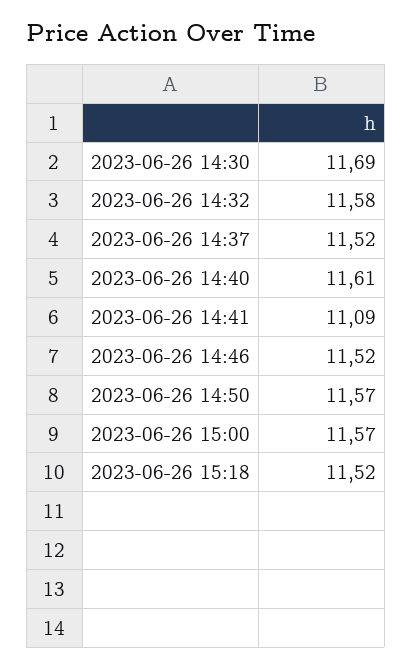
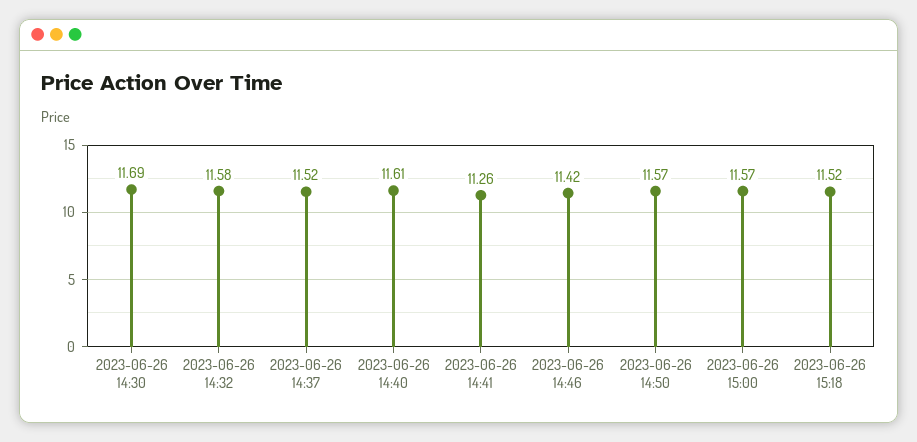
  {
    "2023-06-26 14:30": 11.69,
    "2023-06-26 14:32": 11.58,
    "2023-06-26 14:37": 11.52,
    "2023-06-26 14:40": 11.61,
-   "2023-06-26 14:41": 11.09,
+   "2023-06-26 14:41": 11.26,
-   "2023-06-26 14:46": 11.52,
+   "2023-06-26 14:46": 11.42,
    "2023-06-26 14:50": 11.57,
    "2023-06-26 15:00": 11.57,
    "2023-06-26 15:18": 11.52
  }

